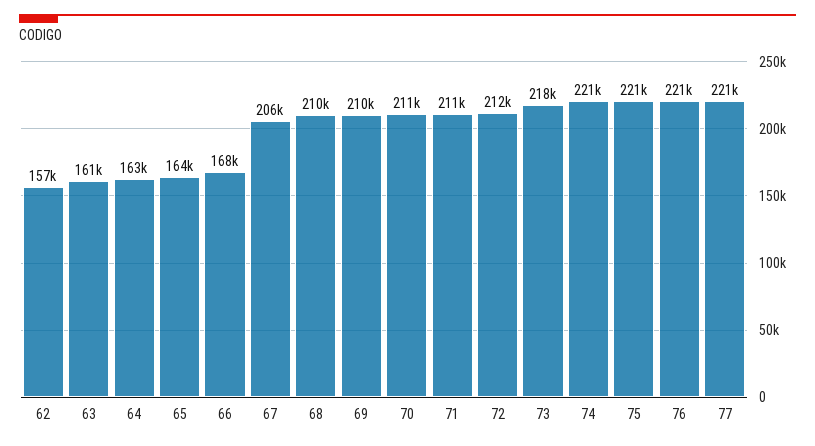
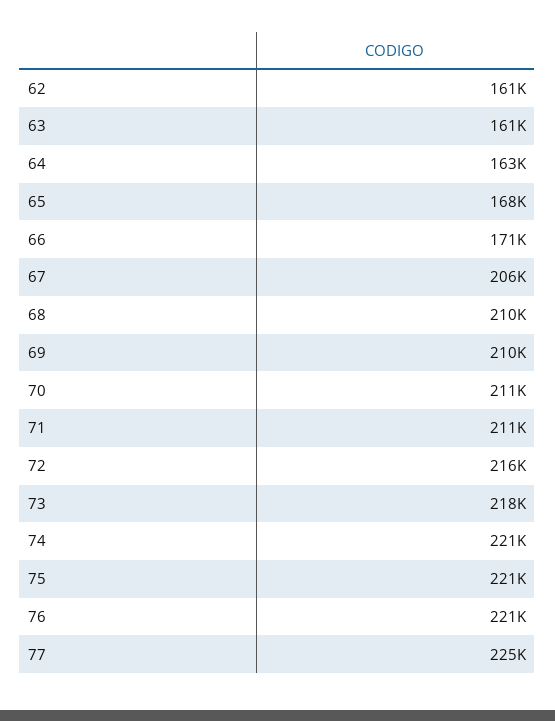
  {
-   "62": 157000,
+   "62": 161000,
    "63": 161000,
    "64": 163000,
-   "65": 164000,
+   "65": 168000,
-   "66": 168000,
+   "66": 171000,
    "67": 206000,
    "68": 210000,
    "69": 210000,
    "70": 211000,
    "71": 211000,
-   "72": 212000,
+   "72": 216000,
    "73": 218000,
    "74": 221000,
    "75": 221000,
    "76": 221000,
-   "77": 221000
+   "77": 225000
  }

